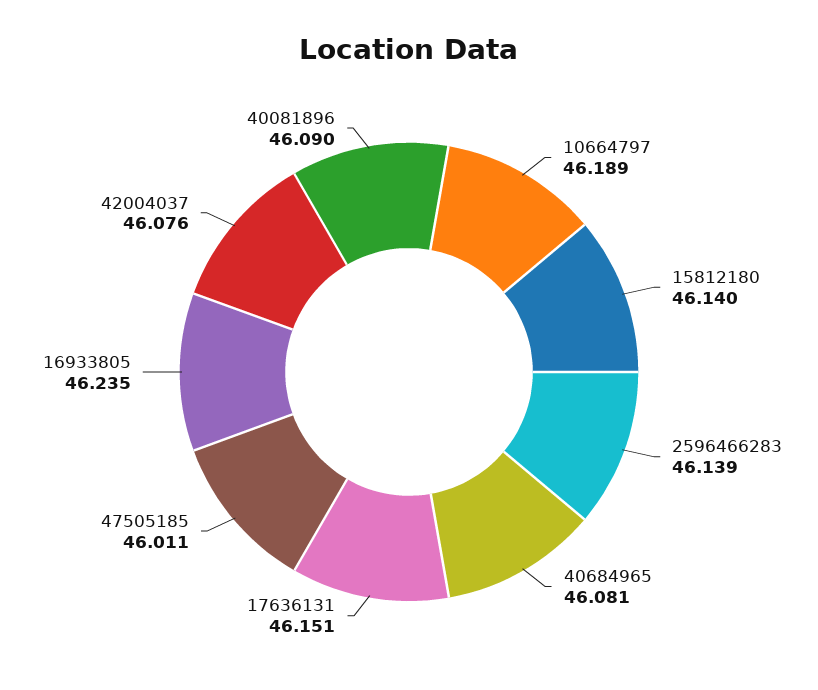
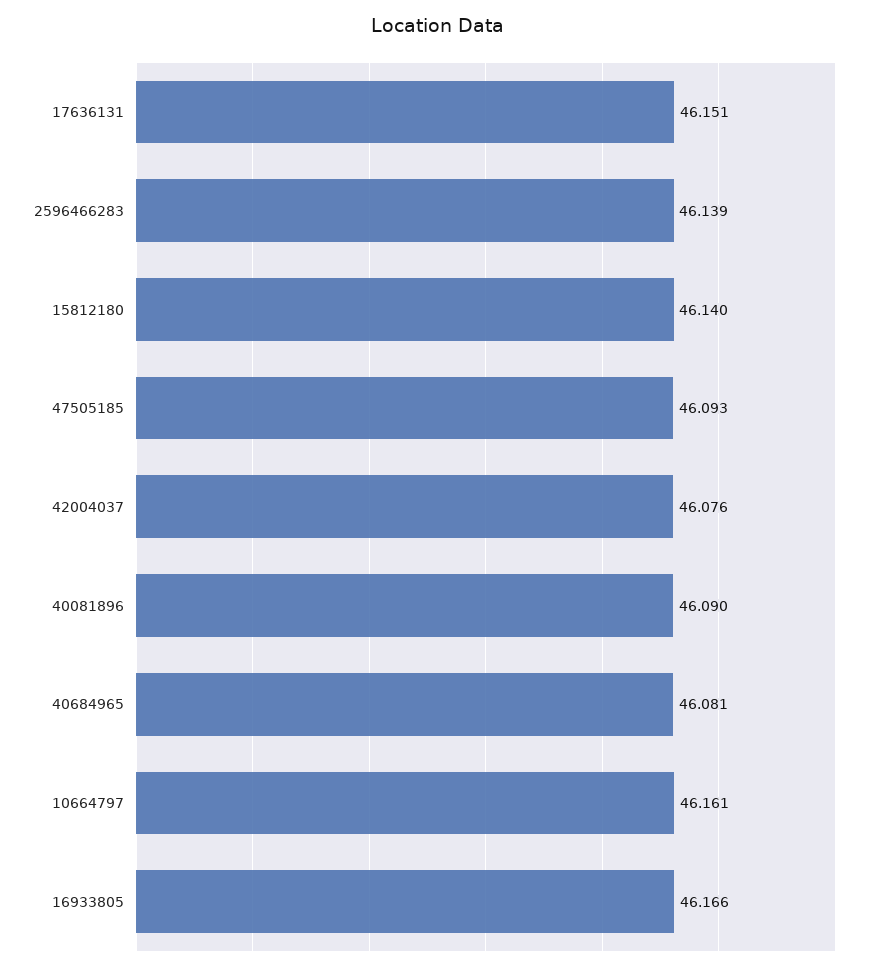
  {
-   "10664797": 46.189,
+   "10664797": 46.161,
    "15812180": 46.14,
    "2596466283": 46.139,
    "40684965": 46.081,
    "17636131": 46.151,
-   "47505185": 46.011,
+   "47505185": 46.093,
-   "16933805": 46.235,
+   "16933805": 46.166,
    "42004037": 46.076,
    "40081896": 46.09
  }

